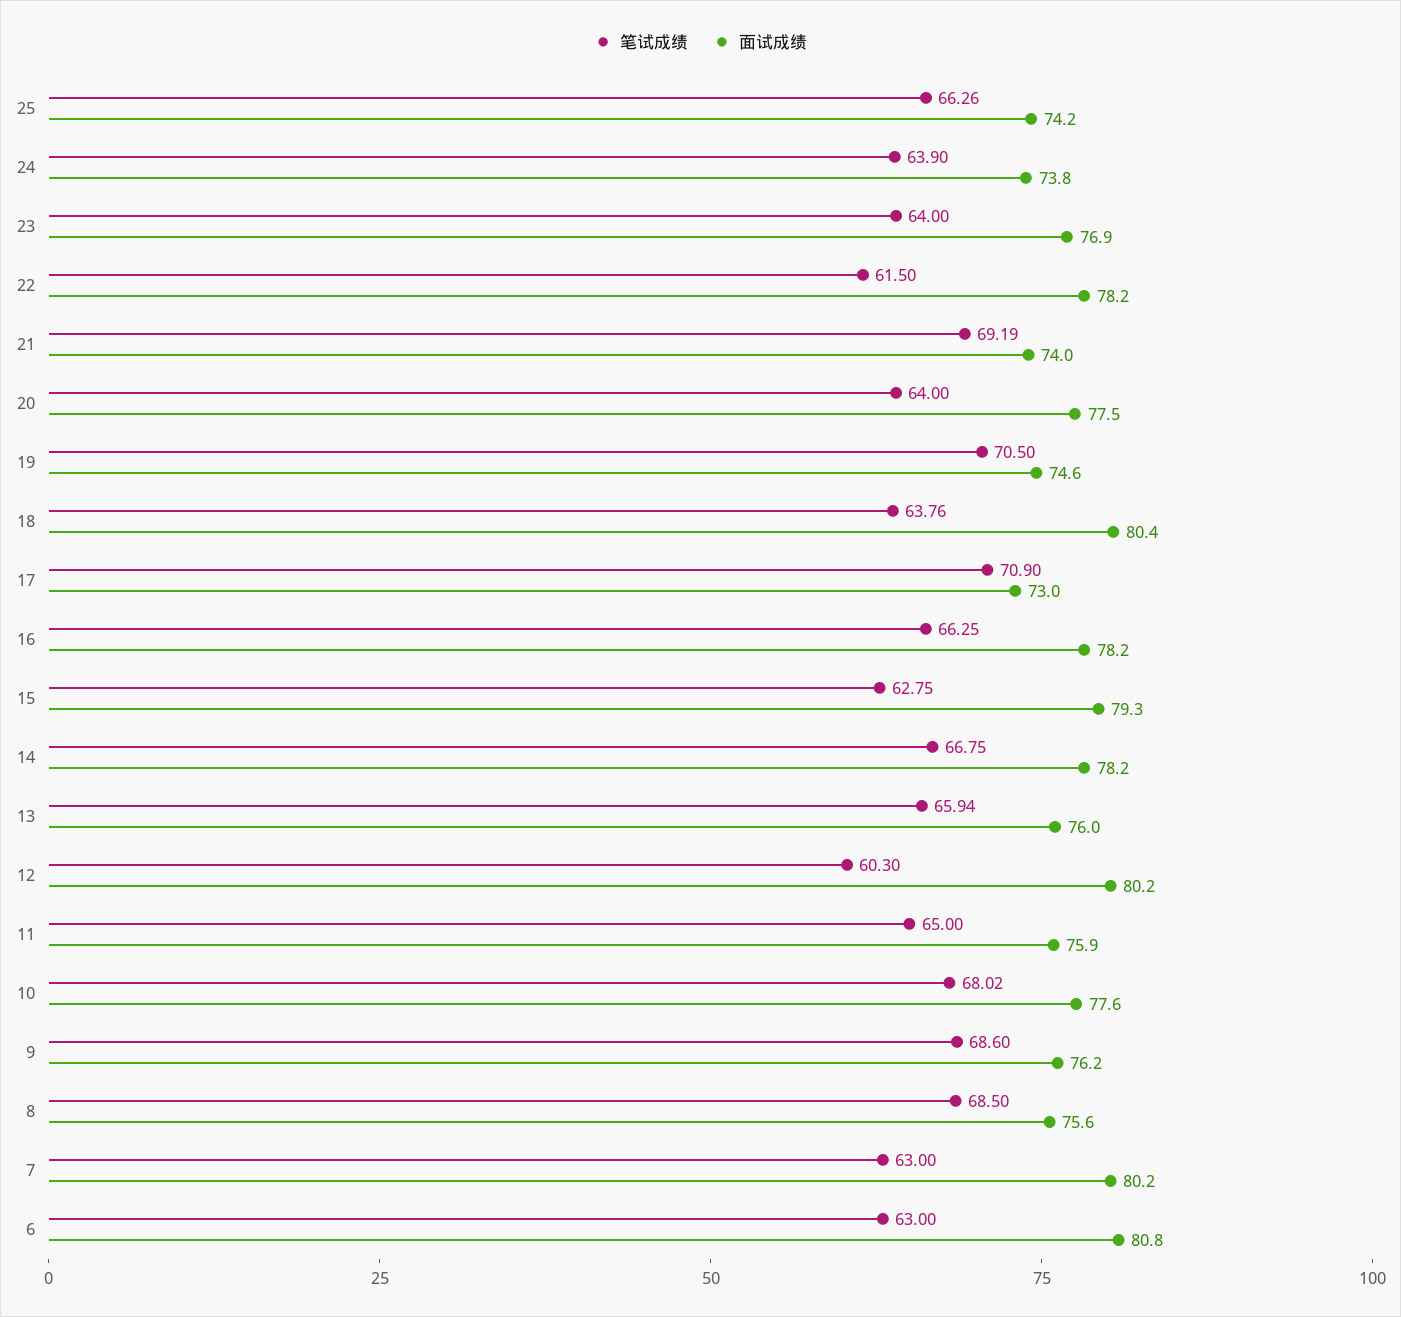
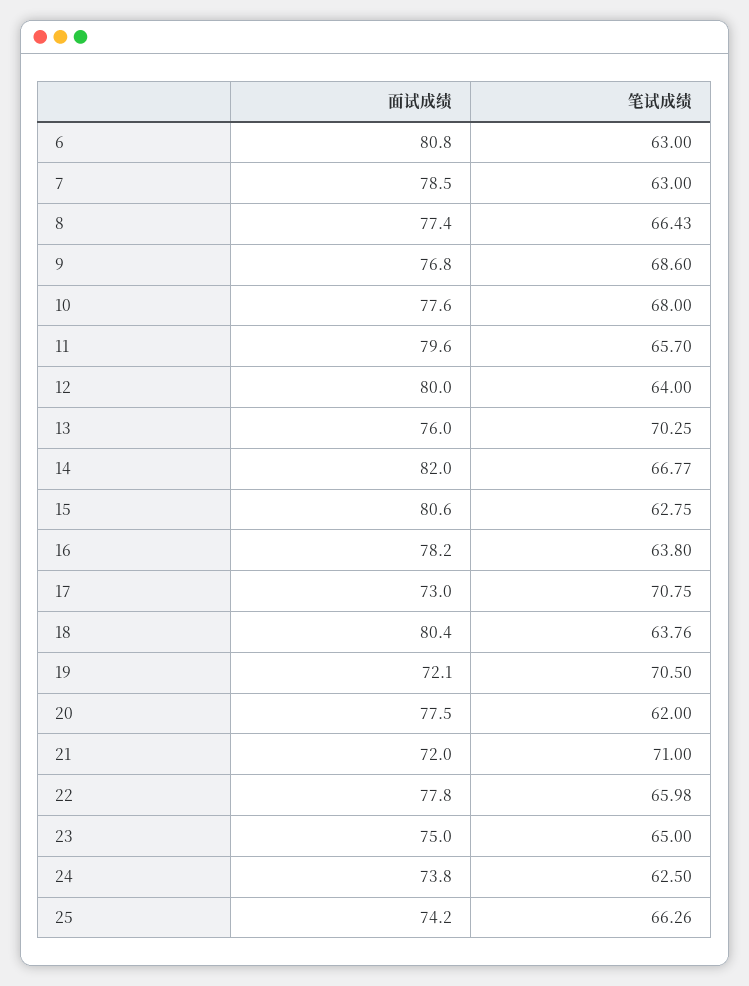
  {
    "笔试成绩": {
      "25": 66.26,
-     "24": 63.9,
+     "24": 62.5,
-     "23": 64,
+     "23": 65,
-     "22": 61.5,
+     "22": 65.98,
-     "21": 69.19,
+     "21": 71,
-     "20": 64,
+     "20": 62,
      "19": 70.5,
      "18": 63.76,
-     "17": 70.9,
+     "17": 70.75,
-     "16": 66.25,
+     "16": 63.8,
      "15": 62.75,
-     "14": 66.75,
+     "14": 66.77,
-     "13": 65.94,
+     "13": 70.25,
-     "12": 60.3,
+     "12": 64,
-     "11": 65,
+     "11": 65.7,
-     "10": 68.02,
+     "10": 68,
      "9": 68.6,
-     "8": 68.5,
+     "8": 66.43,
      "7": 63,
      "6": 63
    },
    "面试成绩": {
      "25": 74.2,
      "24": 73.8,
-     "23": 76.9,
+     "23": 75,
-     "22": 78.2,
+     "22": 77.8,
-     "21": 74,
+     "21": 72,
      "20": 77.5,
-     "19": 74.6,
+     "19": 72.1,
      "18": 80.4,
      "17": 73,
      "16": 78.2,
-     "15": 79.3,
+     "15": 80.6,
-     "14": 78.2,
+     "14": 82,
      "13": 76,
-     "12": 80.2,
+     "12": 80,
-     "11": 75.9,
+     "11": 79.6,
      "10": 77.6,
-     "9": 76.2,
+     "9": 76.8,
-     "8": 75.6,
+     "8": 77.4,
-     "7": 80.2,
+     "7": 78.5,
      "6": 80.8
    }
  }

